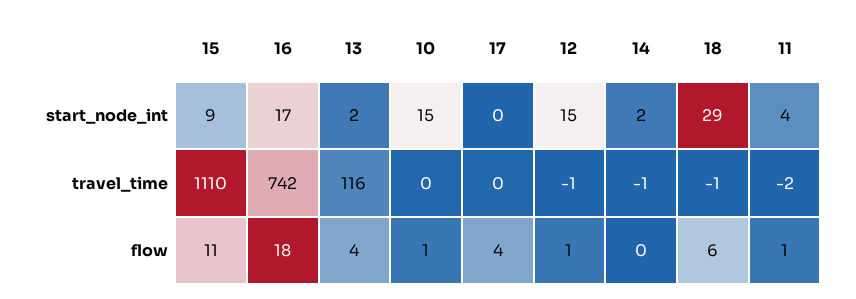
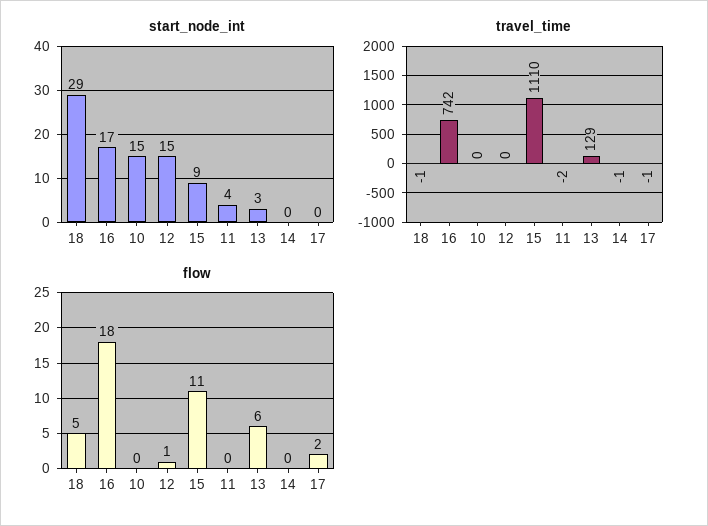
  {
    "start_node_int": {
      "15": 9,
      "16": 17,
-     "13": 2,
+     "13": 3,
      "10": 15,
      "17": 0,
      "12": 15,
-     "14": 2,
+     "14": 0,
      "18": 29,
      "11": 4
    },
    "travel_time": {
      "15": 1110,
      "16": 742,
-     "13": 116,
+     "13": 129,
      "10": 0,
-     "17": 0,
+     "17": -1,
-     "12": -1,
+     "12": 0,
      "14": -1,
      "18": -1,
      "11": -2
    },
    "flow": {
      "15": 11,
      "16": 18,
-     "13": 4,
+     "13": 6,
-     "10": 1,
+     "10": 0,
-     "17": 4,
+     "17": 2,
      "12": 1,
      "14": 0,
-     "18": 6,
+     "18": 5,
-     "11": 1
+     "11": 0
    }
  }

